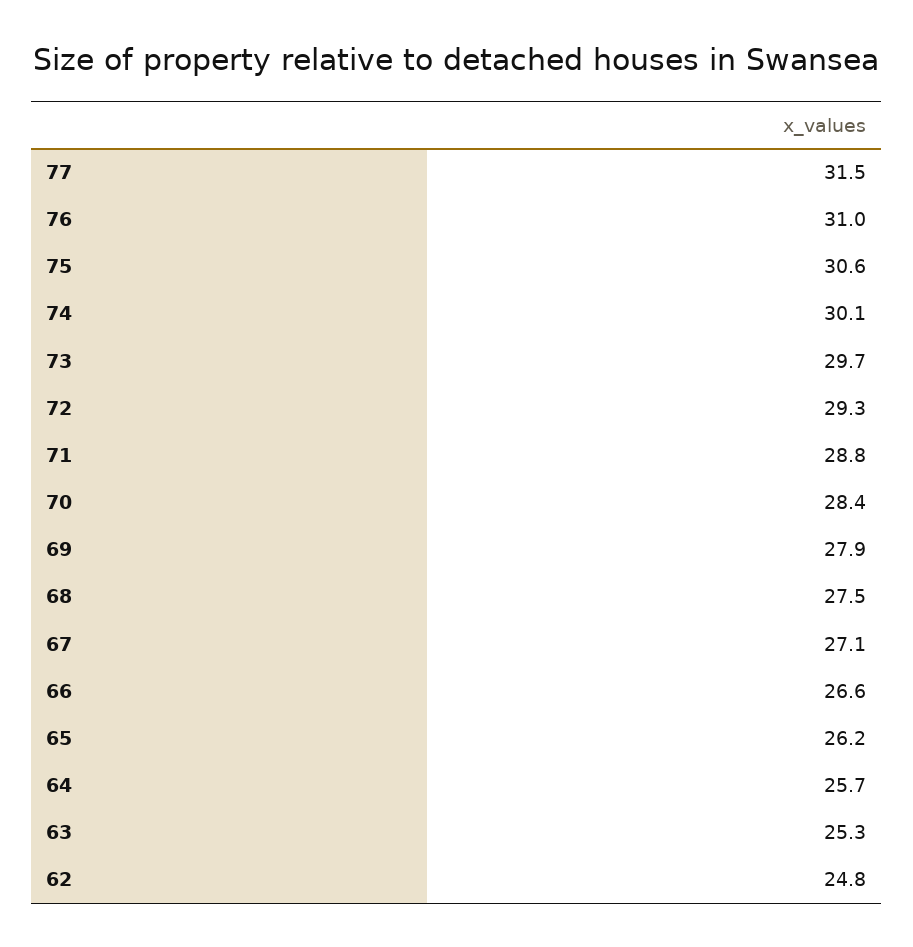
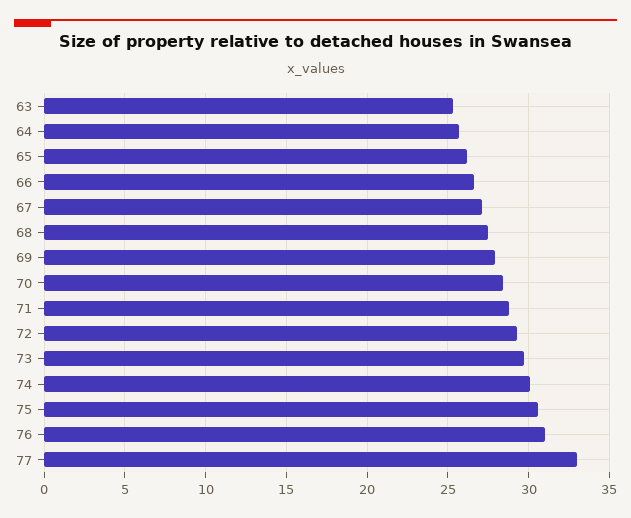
  {
-   "77": 31.5,
+   "77": 33,
    "76": 31,
    "75": 30.6,
    "74": 30.1,
    "73": 29.7,
    "72": 29.3,
    "71": 28.8,
    "70": 28.4,
    "69": 27.9,
    "68": 27.5,
    "67": 27.1,
    "66": 26.6,
    "65": 26.2,
    "64": 25.7,
-   "63": 25.3,
+   "63": 25.3
-   "62": 24.8
  }

